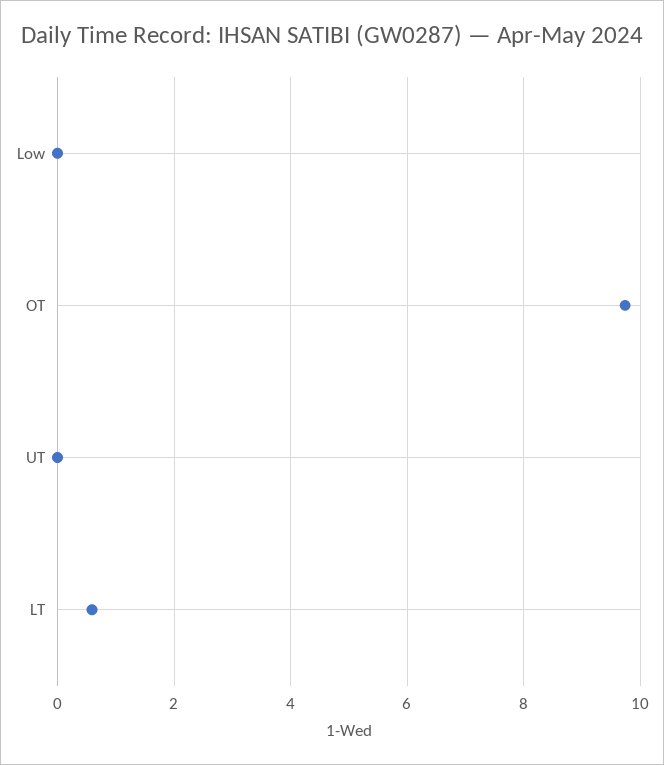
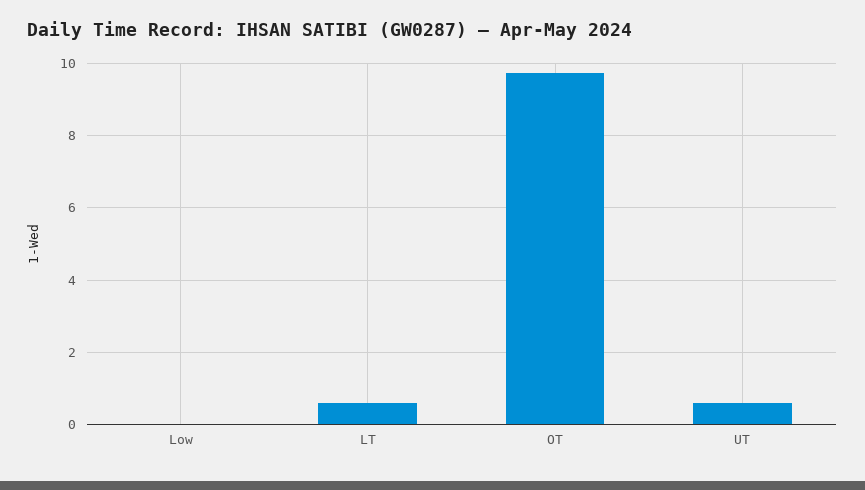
  {
    "Low": 0,
    "OT": 9.8,
-   "UT": 0,
+   "UT": 0.6,
    "LT": 0.6
  }

